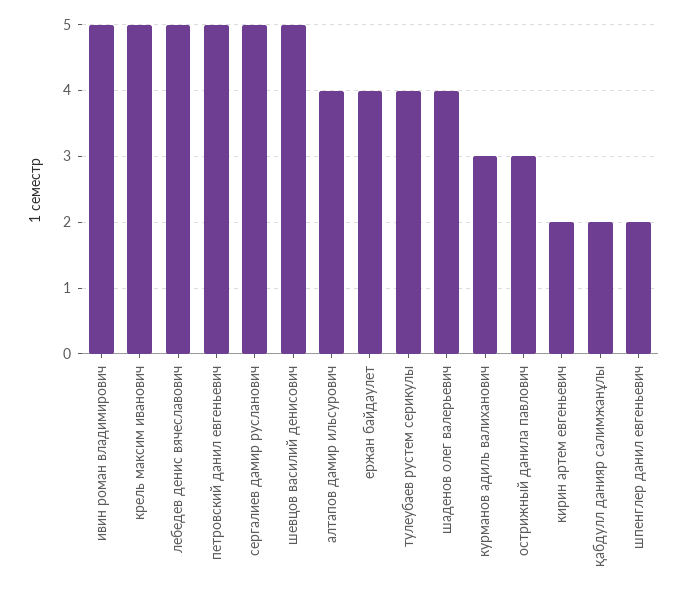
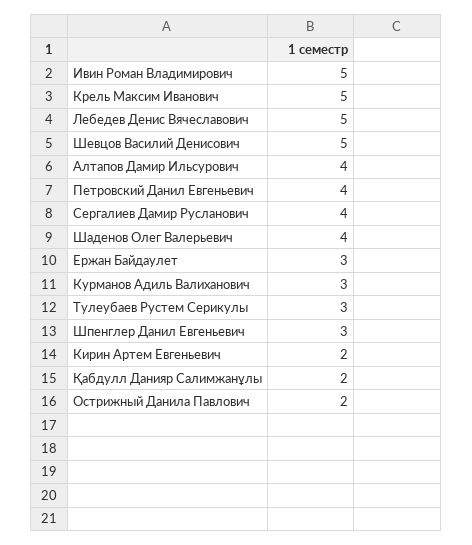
  {
    "ивин роман владимирович": 5,
    "крель максим иванович": 5,
    "лебедев денис вячеславович": 5,
-   "петровский данил евгеньевич": 5,
+   "петровский данил евгеньевич": 4,
-   "сергалиев дамир русланович": 5,
+   "сергалиев дамир русланович": 4,
    "шевцов василий денисович": 5,
    "алтапов дамир ильсурович": 4,
-   "ержан байдаулет": 4,
+   "ержан байдаулет": 3,
-   "тулеубаев рустем серикулы": 4,
+   "тулеубаев рустем серикулы": 3,
    "шаденов олег валерьевич": 4,
    "курманов адиль валиханович": 3,
-   "острижный данила павлович": 3,
+   "острижный данила павлович": 2,
    "кирин артем евгеньевич": 2,
    "қабдулл данияр салимжанұлы": 2,
-   "шпенглер данил евгеньевич": 2
+   "шпенглер данил евгеньевич": 3
  }

